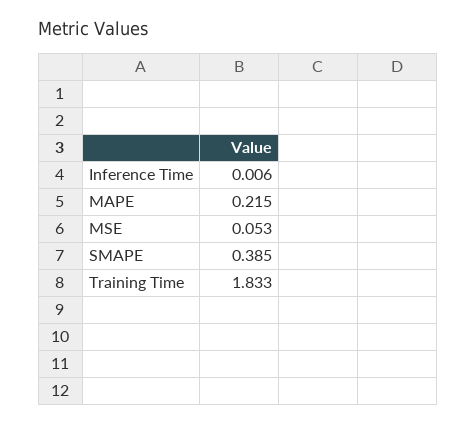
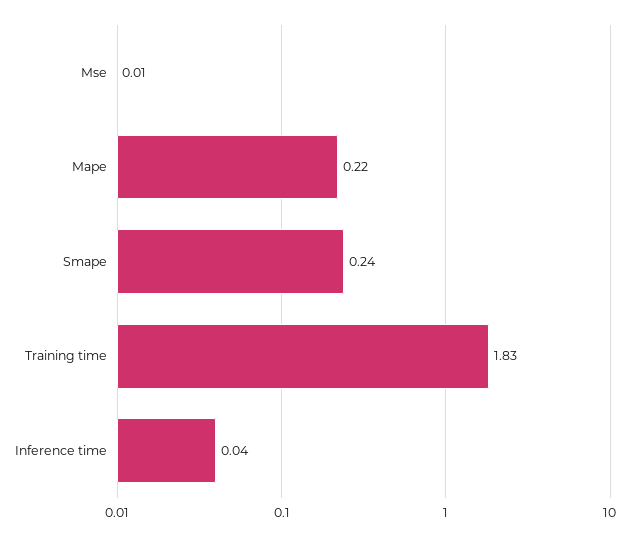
  {
-   "Inference Time": 0.006,
+   "Inference Time": 0.04,
    "MAPE": 0.215,
-   "MSE": 0.053,
+   "MSE": 0.01,
-   "SMAPE": 0.385,
+   "SMAPE": 0.24,
    "Training Time": 1.833
  }

